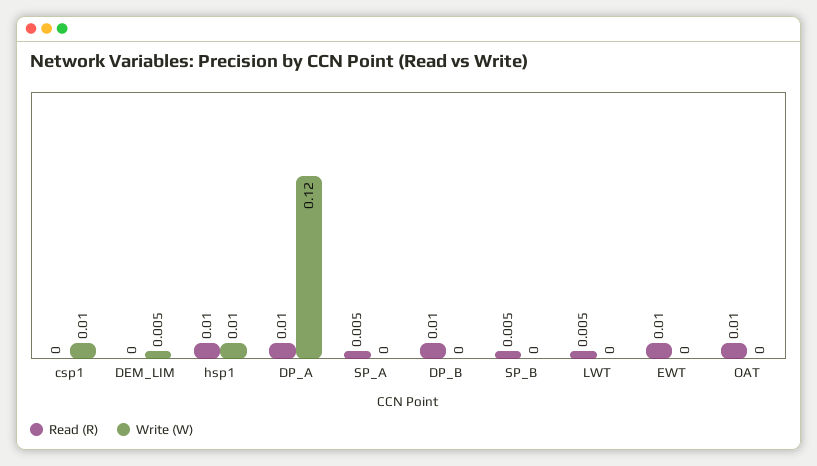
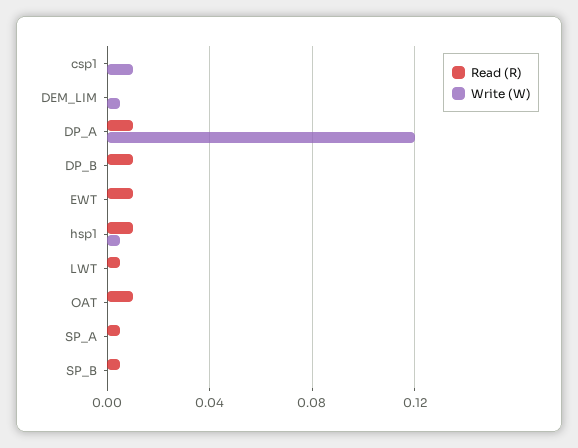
  {
    "Read (R)": {
      "csp1": 0,
      "DEM_LIM": 0,
      "hsp1": 0.01,
      "DP_A": 0.01,
      "SP_A": 0.005,
      "DP_B": 0.01,
      "SP_B": 0.005,
      "LWT": 0.005,
      "EWT": 0.01,
      "OAT": 0.01
    },
    "Write (W)": {
      "csp1": 0.01,
      "DEM_LIM": 0.005,
-     "hsp1": 0.01,
+     "hsp1": 0.005,
      "DP_A": 0.12,
      "SP_A": 0,
      "DP_B": 0,
      "SP_B": 0,
      "LWT": 0,
      "EWT": 0,
      "OAT": 0
    }
  }

